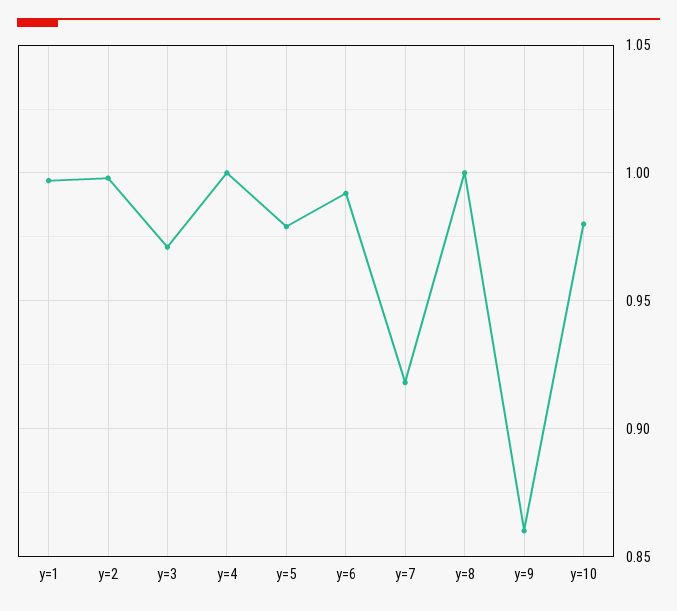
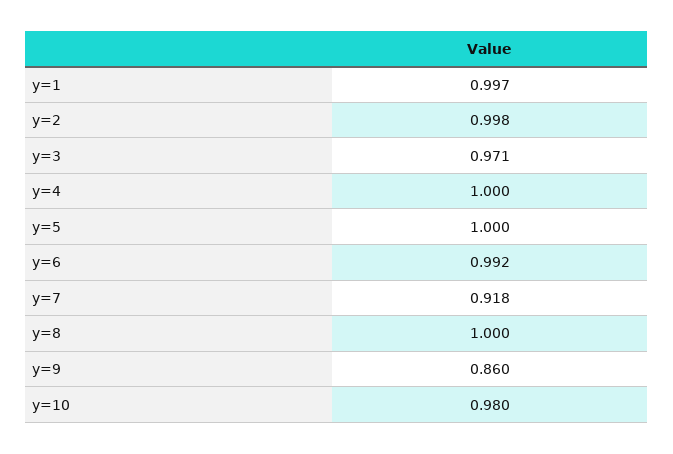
  {
    "y=1": 0.997,
    "y=2": 0.998,
    "y=3": 0.971,
    "y=4": 1,
-   "y=5": 0.98,
+   "y=5": 1,
    "y=6": 0.992,
    "y=7": 0.918,
    "y=8": 1,
    "y=9": 0.86,
    "y=10": 0.98
  }

